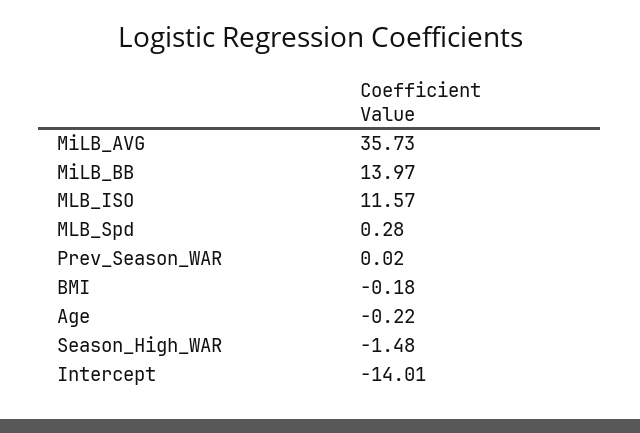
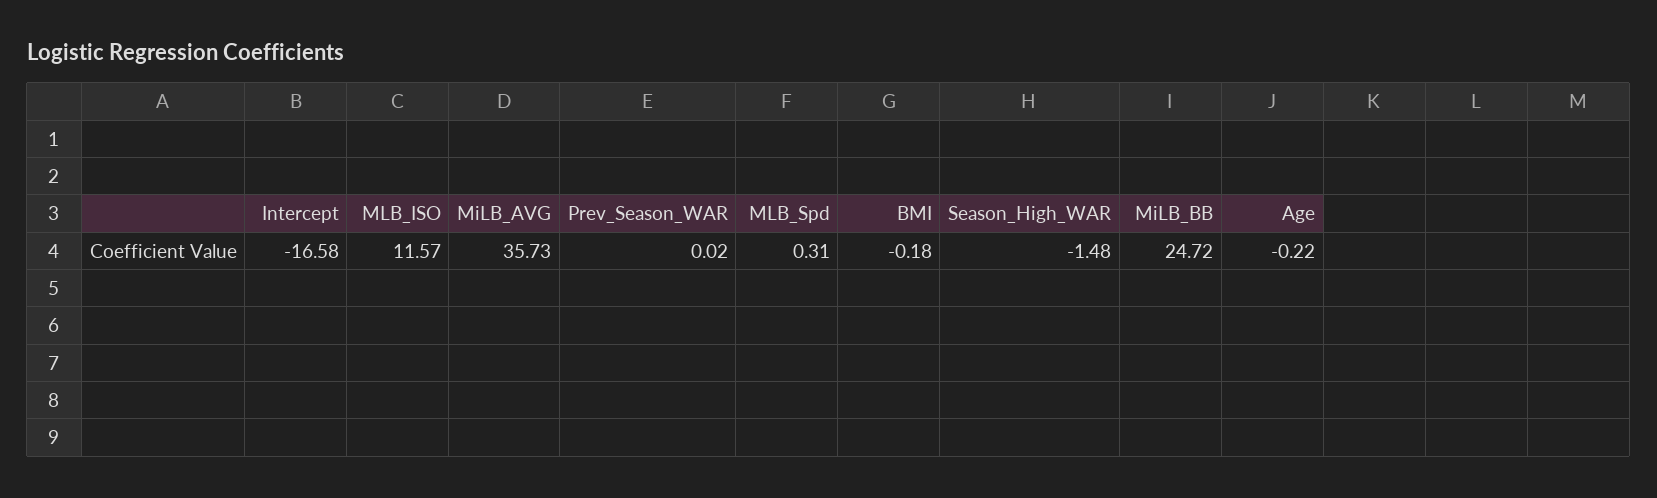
  {
    "MiLB_AVG": 35.73,
-   "MiLB_BB": 13.97,
+   "MiLB_BB": 24.72,
    "MLB_ISO": 11.57,
-   "MLB_Spd": 0.28,
+   "MLB_Spd": 0.31,
    "Prev_Season_WAR": 0.02,
    "BMI": -0.18,
    "Age": -0.22,
    "Season_High_WAR": -1.48,
-   "Intercept": -14.01
+   "Intercept": -16.58
  }

